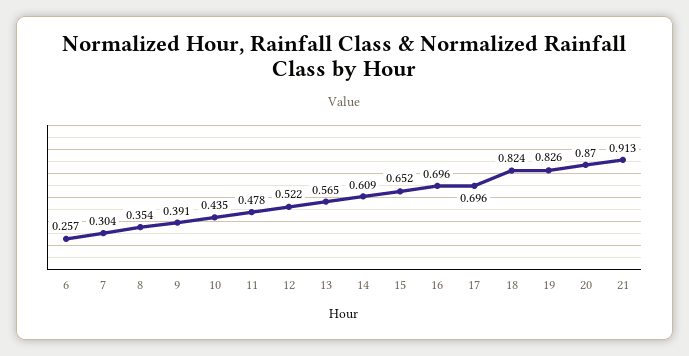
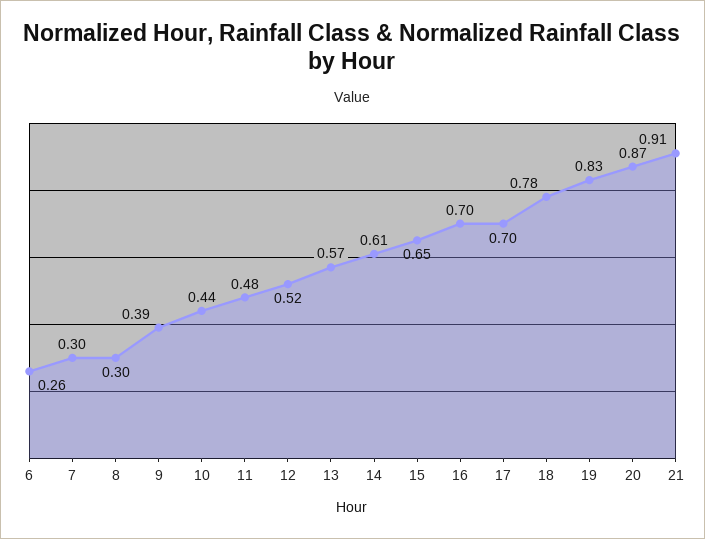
  {
    "6": 0.257,
    "7": 0.304,
-   "8": 0.354,
+   "8": 0.3,
    "9": 0.391,
    "10": 0.435,
    "11": 0.478,
    "12": 0.522,
    "13": 0.565,
    "14": 0.609,
    "15": 0.652,
    "16": 0.696,
    "17": 0.696,
-   "18": 0.824,
+   "18": 0.78,
    "19": 0.826,
    "20": 0.87,
    "21": 0.913
  }

